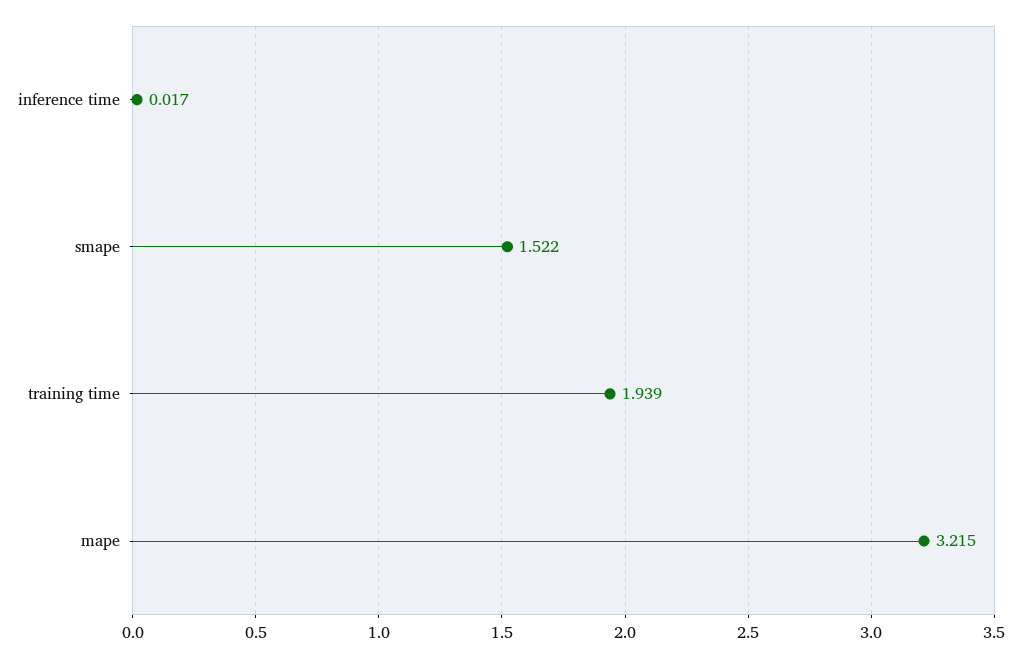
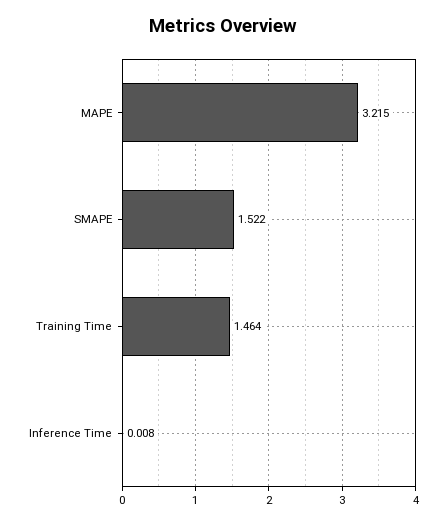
  {
-   "inference time": 0.017,
+   "inference time": 0.008,
    "smape": 1.522,
-   "training time": 1.939,
+   "training time": 1.464,
    "mape": 3.215
  }

